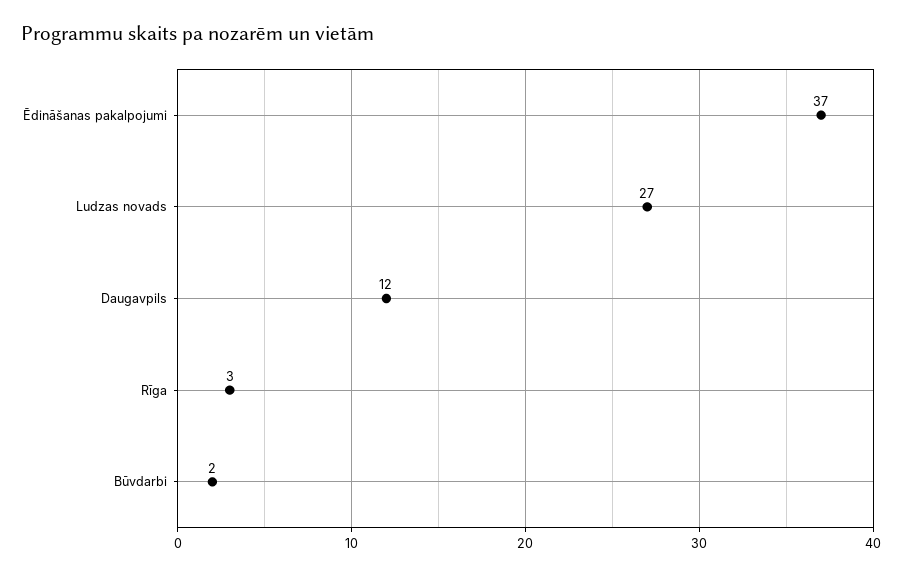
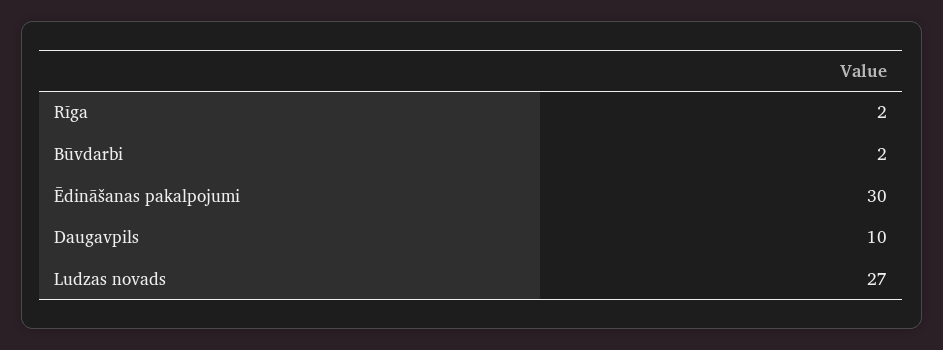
  {
-   "Ēdināšanas pakalpojumi": 37,
+   "Ēdināšanas pakalpojumi": 30,
    "Ludzas novads": 27,
-   "Daugavpils": 12,
+   "Daugavpils": 10,
-   "Rīga": 3,
+   "Rīga": 2,
    "Būvdarbi": 2
  }

